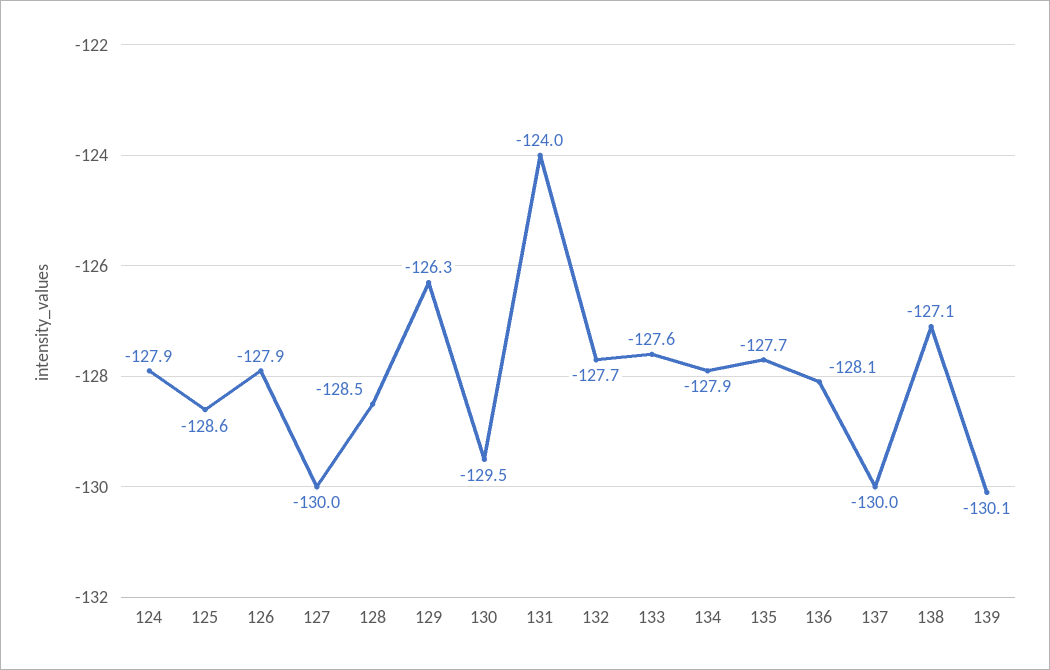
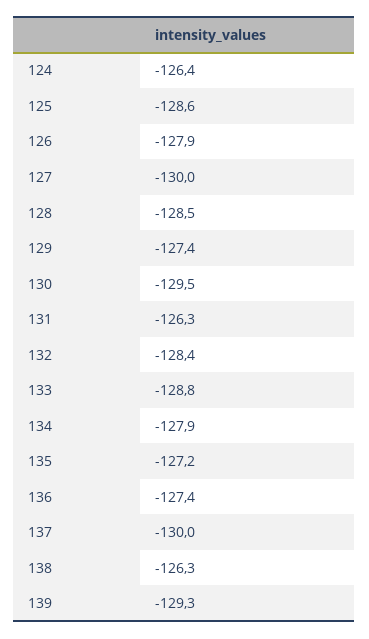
  {
-   "124": -127.9,
+   "124": -126.4,
    "125": -128.6,
    "126": -127.9,
    "127": -130,
    "128": -128.5,
-   "129": -126.3,
+   "129": -127.4,
    "130": -129.5,
-   "131": -124,
+   "131": -126.3,
-   "132": -127.7,
+   "132": -128.4,
-   "133": -127.6,
+   "133": -128.8,
    "134": -127.9,
-   "135": -127.7,
+   "135": -127.2,
-   "136": -128.1,
+   "136": -127.4,
    "137": -130,
-   "138": -127.1,
+   "138": -126.3,
-   "139": -130.1
+   "139": -129.3
  }

